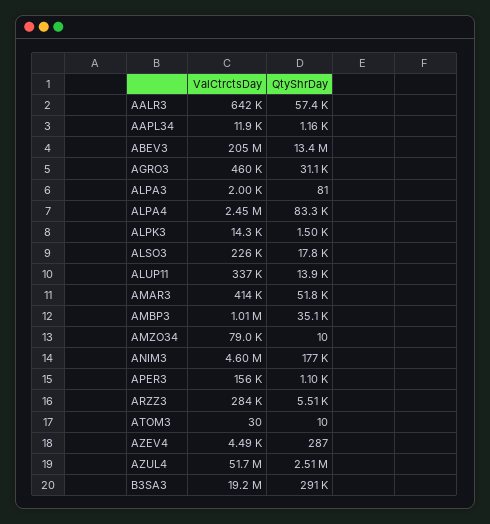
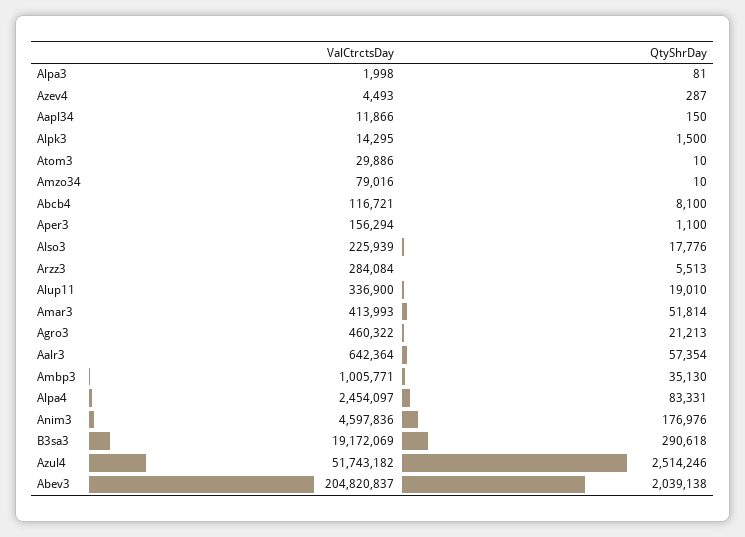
  {
    "ValCtrctsDay": {
      "AALR3": 642364,
      "AAPL34": 11866,
      "ABEV3": 204820837,
      "AGRO3": 460322,
      "ALPA3": 1998,
      "ALPA4": 2454097,
      "ALPK3": 14295,
      "ALSO3": 225939,
      "ALUP11": 336900,
      "AMAR3": 413993,
      "AMBP3": 1005771,
      "AMZO34": 79016,
      "ANIM3": 4597836,
      "APER3": 156294,
      "ARZZ3": 284084,
-     "ATOM3": 30,
+     "ATOM3": 29886,
      "AZEV4": 4493,
      "AZUL4": 51743182,
-     "B3SA3": 19172069
+     "B3SA3": 19172069,
+     "Abcb4": 116721
    },
    "QtyShrDay": {
      "AALR3": 57354,
-     "AAPL34": 1160,
+     "AAPL34": 150,
-     "ABEV3": 13400000,
+     "ABEV3": 2039138,
-     "AGRO3": 31100,
+     "AGRO3": 21213,
      "ALPA3": 81,
      "ALPA4": 83331,
      "ALPK3": 1500,
      "ALSO3": 17776,
-     "ALUP11": 13900,
+     "ALUP11": 19010,
      "AMAR3": 51814,
      "AMBP3": 35130,
      "AMZO34": 10,
      "ANIM3": 176976,
      "APER3": 1100,
      "ARZZ3": 5513,
      "ATOM3": 10,
      "AZEV4": 287,
      "AZUL4": 2514246,
-     "B3SA3": 290618
+     "B3SA3": 290618,
+     "Abcb4": 8100
    }
  }

